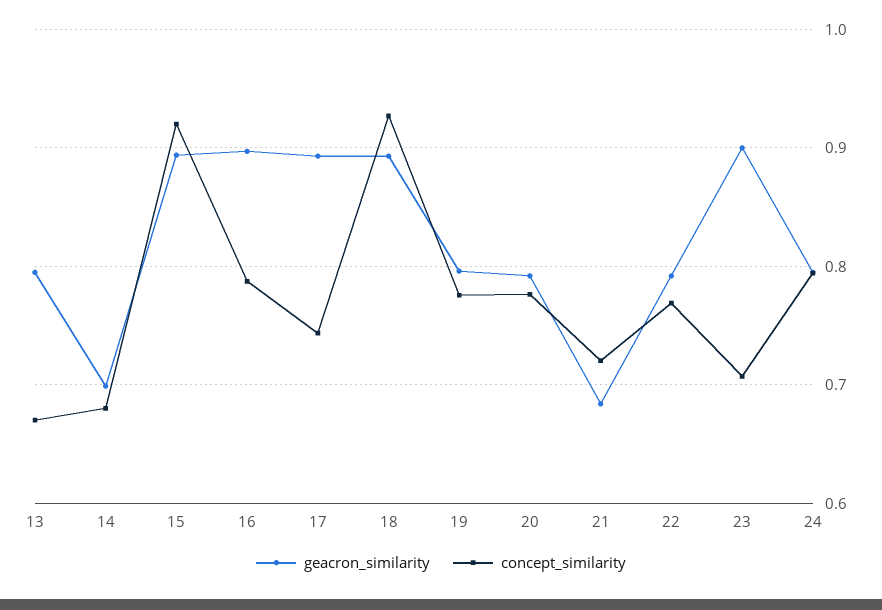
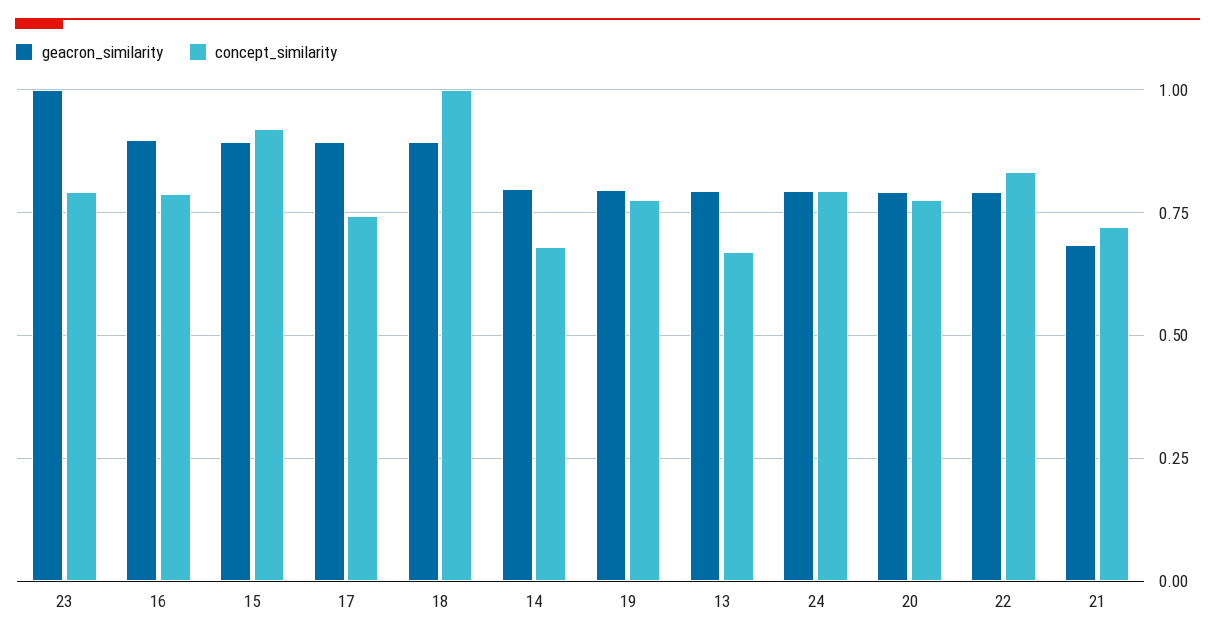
  {
    "geacron_similarity": {
      "13": 0.8,
-     "14": 0.7,
+     "14": 0.8,
      "15": 0.89,
      "16": 0.9,
      "17": 0.89,
      "18": 0.89,
      "19": 0.8,
      "20": 0.79,
      "21": 0.68,
      "22": 0.79,
-     "23": 0.9,
+     "23": 1,
      "24": 0.8
    },
    "concept_similarity": {
      "13": 0.67,
      "14": 0.68,
      "15": 0.92,
      "16": 0.79,
      "17": 0.74,
-     "18": 0.93,
+     "18": 1,
      "19": 0.78,
      "20": 0.78,
      "21": 0.72,
-     "22": 0.77,
+     "22": 0.825,
-     "23": 0.71,
+     "23": 0.8,
      "24": 0.79
    }
  }

